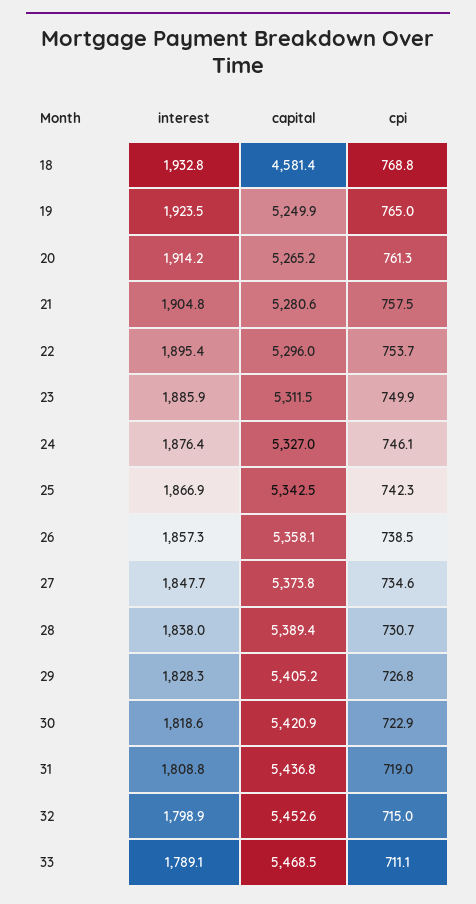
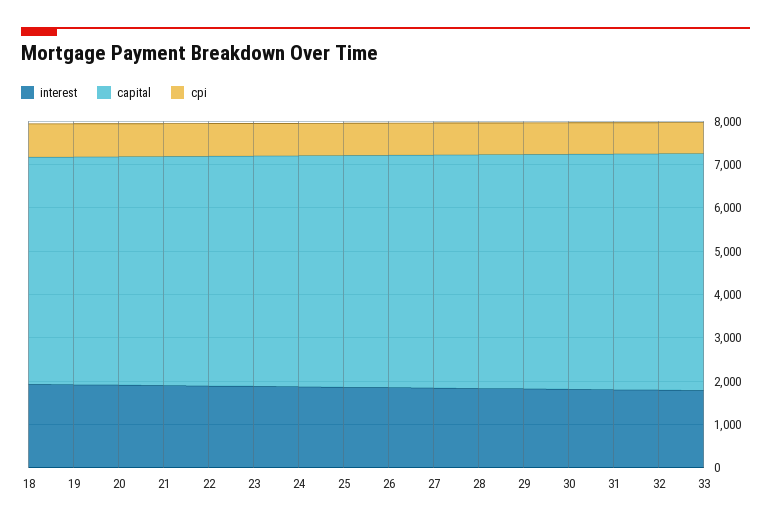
  {
    "interest": {
      "18": 1932.8,
      "19": 1923.5,
      "20": 1914.2,
      "21": 1904.8,
      "22": 1895.4,
      "23": 1885.9,
      "24": 1876.4,
      "25": 1866.9,
      "26": 1857.3,
      "27": 1847.7,
      "28": 1838,
      "29": 1828.3,
      "30": 1818.6,
      "31": 1808.8,
      "32": 1798.9,
      "33": 1789.1
    },
    "capital": {
-     "18": 4581.4,
+     "18": 5200,
      "19": 5249.9,
      "20": 5265.2,
      "21": 5280.6,
      "22": 5296,
      "23": 5311.5,
      "24": 5327,
      "25": 5342.5,
      "26": 5358.1,
      "27": 5373.8,
      "28": 5389.4,
      "29": 5405.2,
      "30": 5420.9,
      "31": 5436.8,
      "32": 5452.6,
      "33": 5468.5
    },
    "cpi": {
      "18": 768.8,
      "19": 765,
      "20": 761.3,
      "21": 757.5,
      "22": 753.7,
      "23": 749.9,
      "24": 746.1,
      "25": 742.3,
      "26": 738.5,
      "27": 734.6,
      "28": 730.7,
      "29": 726.8,
      "30": 722.9,
      "31": 719,
      "32": 715,
      "33": 711.1
    }
  }

